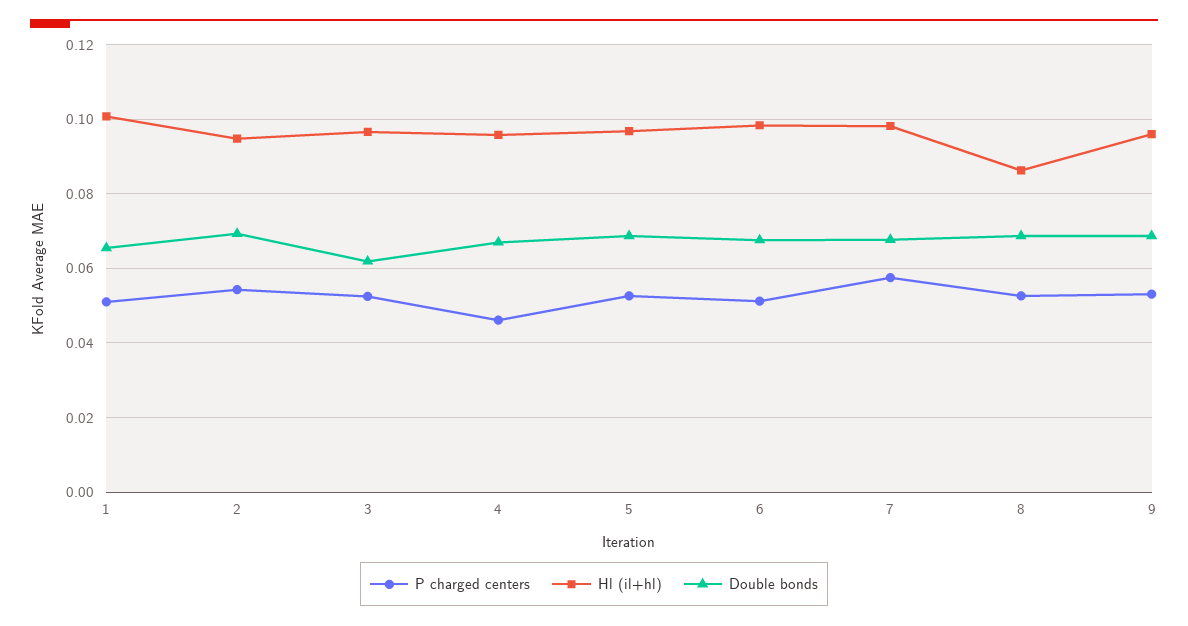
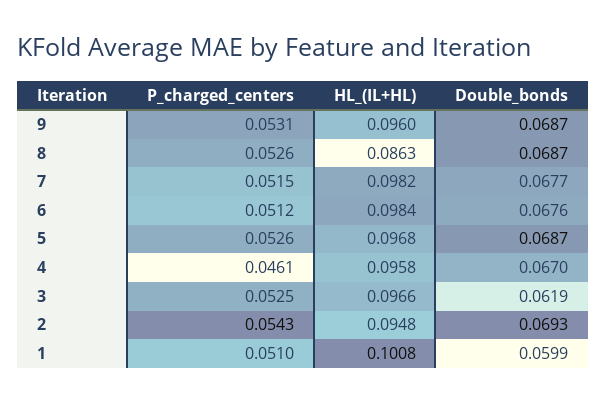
  {
    "P charged centers": {
      "1": 0.051,
      "2": 0.0543,
      "3": 0.0525,
      "4": 0.0461,
      "5": 0.0526,
      "6": 0.0512,
-     "7": 0.058,
+     "7": 0.0515,
      "8": 0.0526,
      "9": 0.0531
    },
    "Hl (il+hl)": {
      "1": 0.1008,
      "2": 0.0948,
      "3": 0.0966,
      "4": 0.0958,
      "5": 0.0968,
      "6": 0.0984,
      "7": 0.0982,
      "8": 0.0863,
      "9": 0.096
    },
    "Double bonds": {
-     "1": 0.066,
+     "1": 0.0599,
      "2": 0.0693,
      "3": 0.0619,
      "4": 0.067,
      "5": 0.0687,
      "6": 0.0676,
      "7": 0.0677,
      "8": 0.0687,
      "9": 0.0687
    }
  }

